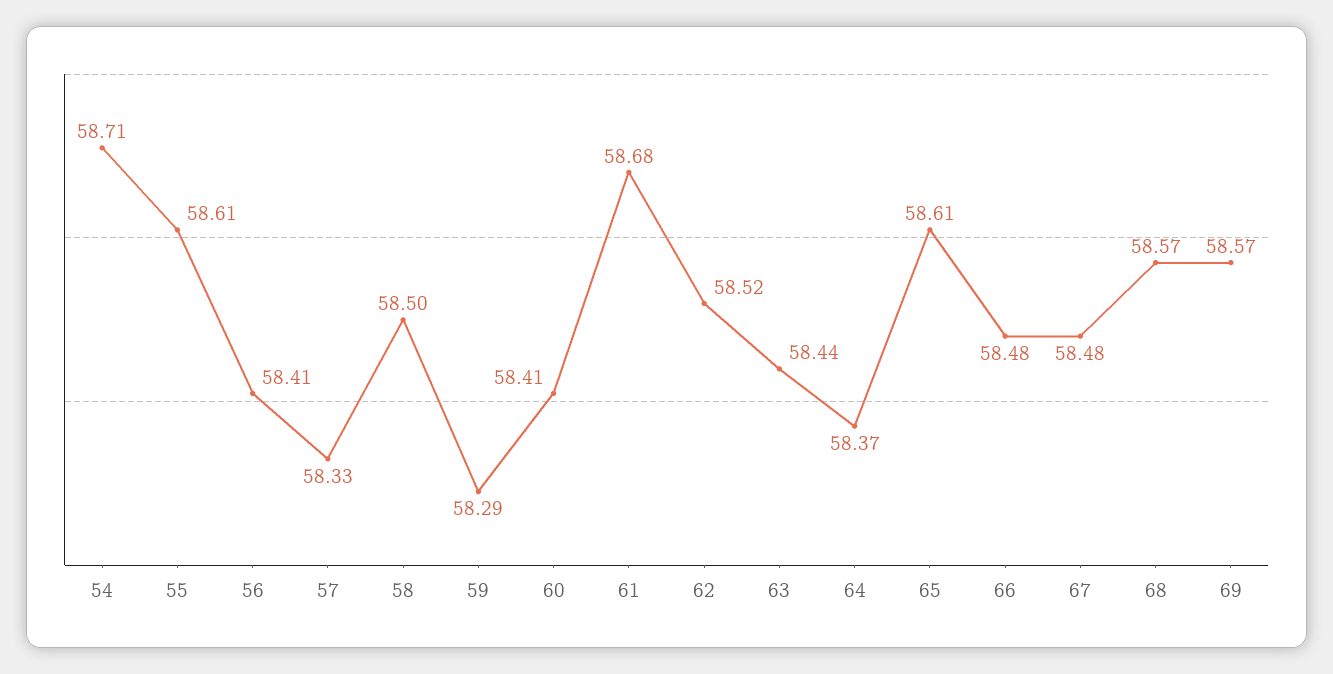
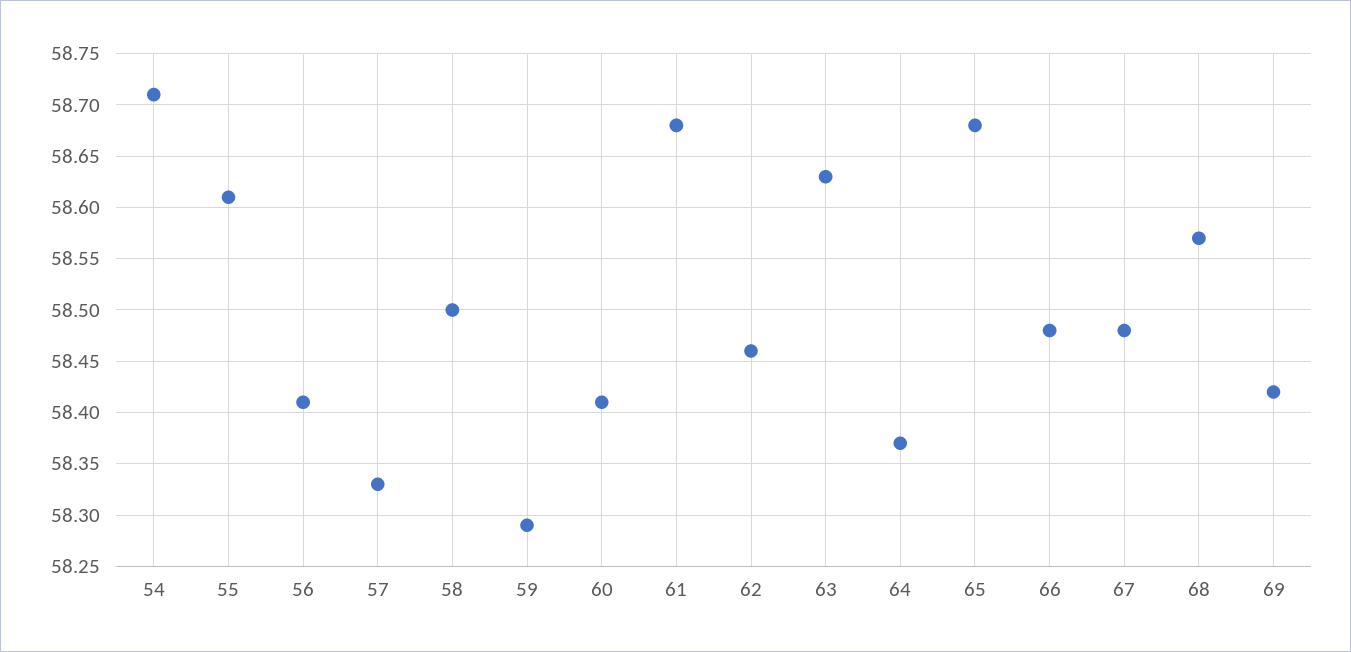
  {
    "54": 58.71,
    "55": 58.61,
    "56": 58.41,
    "57": 58.33,
    "58": 58.5,
    "59": 58.29,
    "60": 58.41,
    "61": 58.68,
-   "62": 58.52,
+   "62": 58.46,
-   "63": 58.44,
+   "63": 58.63,
    "64": 58.37,
-   "65": 58.61,
+   "65": 58.68,
    "66": 58.48,
    "67": 58.48,
    "68": 58.57,
-   "69": 58.57
+   "69": 58.42
  }

